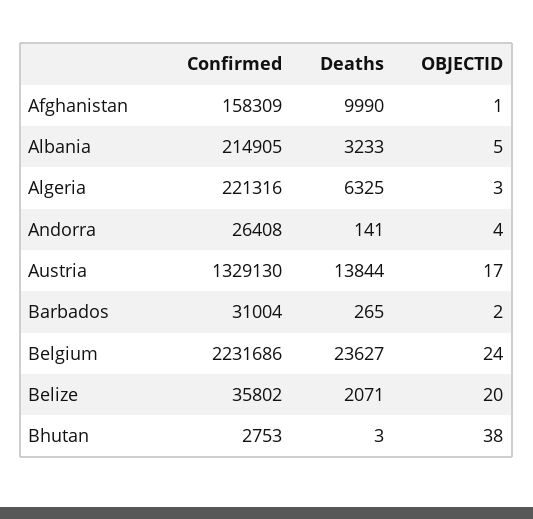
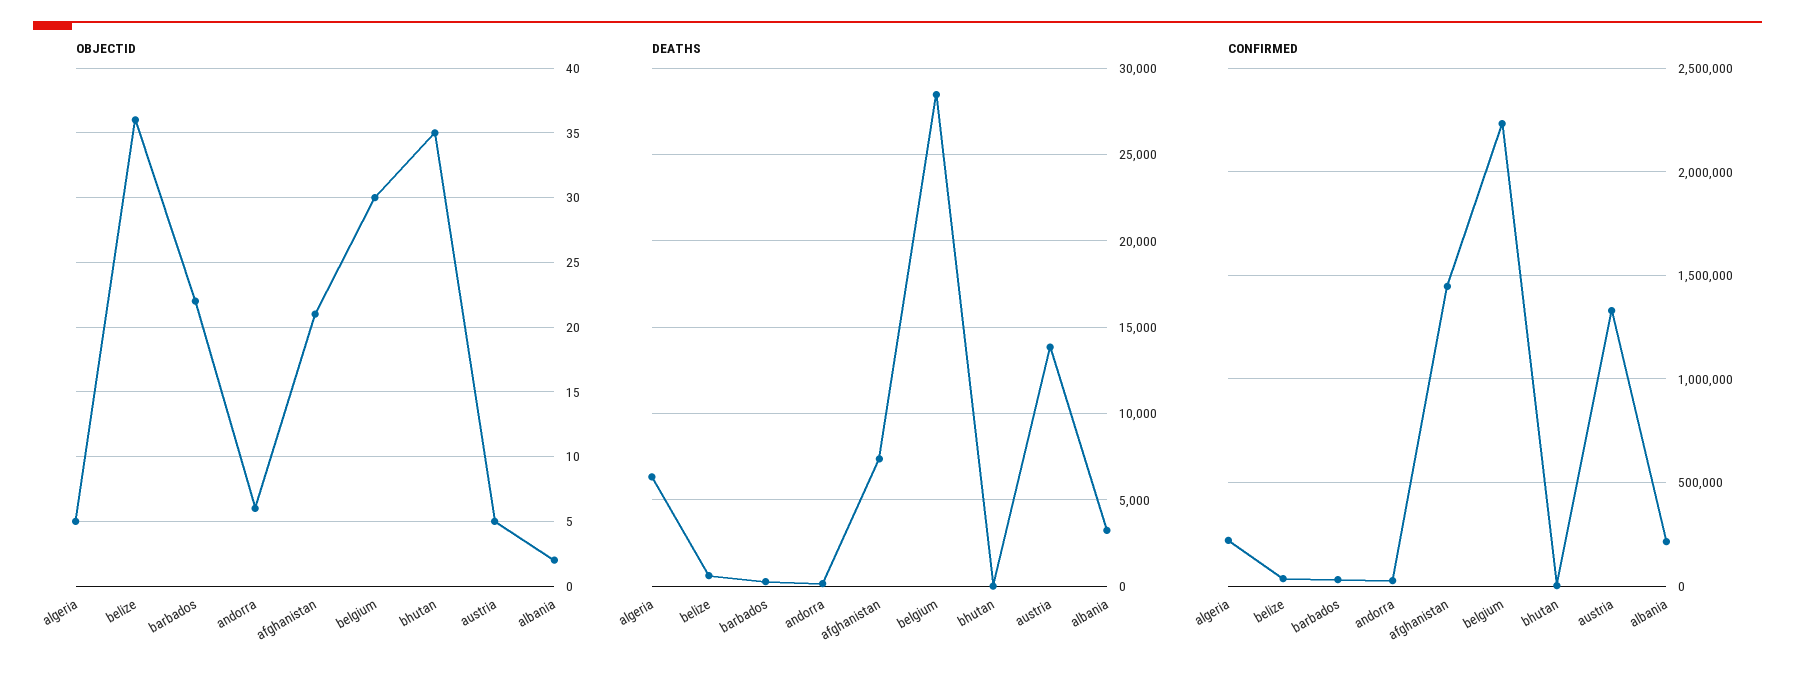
  {
    "Confirmed": {
-     "Afghanistan": 158309,
+     "Afghanistan": 1450000,
      "Albania": 214905,
      "Algeria": 221316,
      "Andorra": 26408,
      "Austria": 1329130,
      "Barbados": 31004,
      "Belgium": 2231686,
      "Belize": 35802,
      "Bhutan": 2753
    },
    "Deaths": {
-     "Afghanistan": 9990,
+     "Afghanistan": 7500,
      "Albania": 3233,
      "Algeria": 6325,
      "Andorra": 141,
      "Austria": 13844,
      "Barbados": 265,
-     "Belgium": 23627,
+     "Belgium": 28500,
-     "Belize": 2071,
+     "Belize": 500,
      "Bhutan": 3
    },
    "OBJECTID": {
-     "Afghanistan": 1,
+     "Afghanistan": 21,
-     "Albania": 5,
+     "Albania": 2,
-     "Algeria": 3,
+     "Algeria": 5,
-     "Andorra": 4,
+     "Andorra": 6,
-     "Austria": 17,
+     "Austria": 5,
-     "Barbados": 2,
+     "Barbados": 22,
-     "Belgium": 24,
+     "Belgium": 30,
-     "Belize": 20,
+     "Belize": 36,
-     "Bhutan": 38
+     "Bhutan": 35
    }
  }

